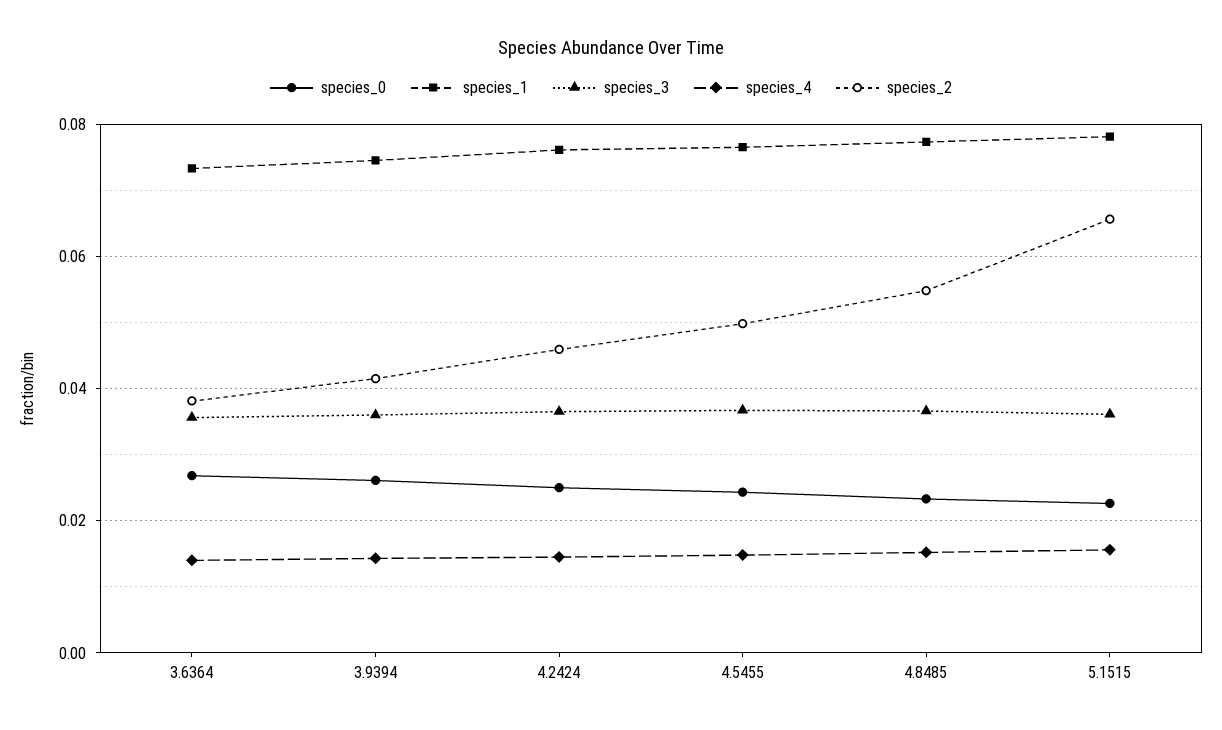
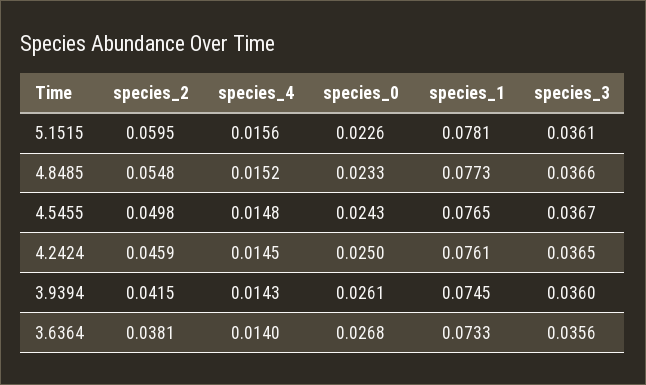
  {
    "species_0": {
      "3.6364": 0.0268,
      "3.9394": 0.0261,
      "4.2424": 0.025,
      "4.5455": 0.0243,
      "4.8485": 0.0233,
      "5.1515": 0.0226
    },
    "species_1": {
      "3.6364": 0.0733,
      "3.9394": 0.0745,
      "4.2424": 0.0761,
      "4.5455": 0.0765,
      "4.8485": 0.0773,
      "5.1515": 0.0781
    },
    "species_3": {
      "3.6364": 0.0356,
      "3.9394": 0.036,
      "4.2424": 0.0365,
      "4.5455": 0.0367,
      "4.8485": 0.0366,
      "5.1515": 0.0361
    },
    "species_4": {
      "3.6364": 0.014,
      "3.9394": 0.0143,
      "4.2424": 0.0145,
      "4.5455": 0.0148,
      "4.8485": 0.0152,
      "5.1515": 0.0156
    },
    "species_2": {
      "3.6364": 0.0381,
      "3.9394": 0.0415,
      "4.2424": 0.0459,
      "4.5455": 0.0498,
      "4.8485": 0.0548,
-     "5.1515": 0.066
+     "5.1515": 0.0595
    }
  }

